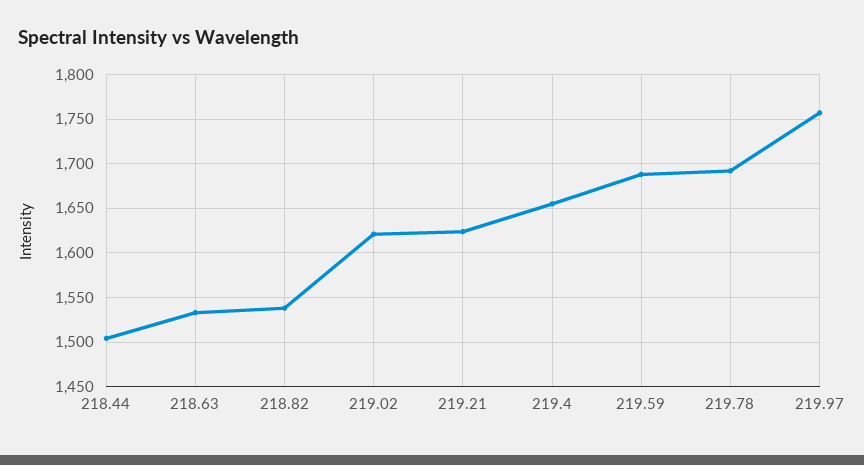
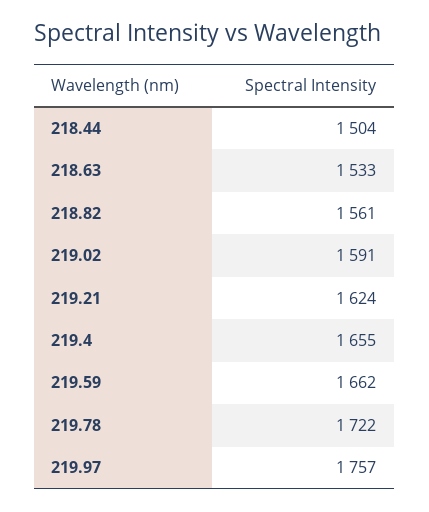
  {
    "218.44": 1504,
    "218.63": 1533,
-   "218.82": 1540,
+   "218.82": 1561,
-   "219.02": 1620,
+   "219.02": 1591,
    "219.21": 1624,
    "219.4": 1655,
-   "219.59": 1690,
+   "219.59": 1662,
-   "219.78": 1690,
+   "219.78": 1722,
    "219.97": 1757
  }

